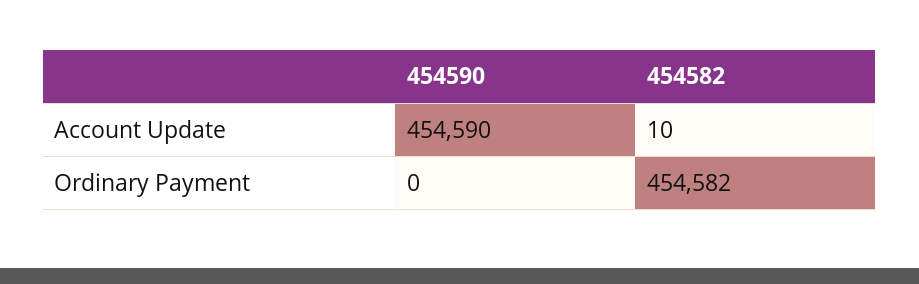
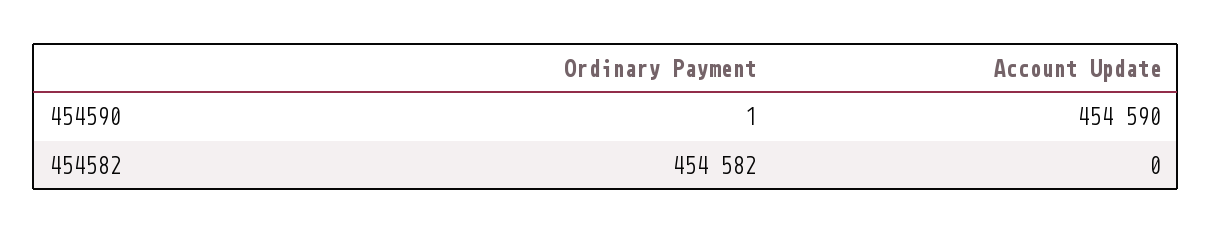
  {
    "454590": {
      "Account Update": 454590,
-     "Ordinary Payment": 0
+     "Ordinary Payment": 1
    },
    "454582": {
-     "Account Update": 10,
+     "Account Update": 0,
      "Ordinary Payment": 454582
    }
  }

